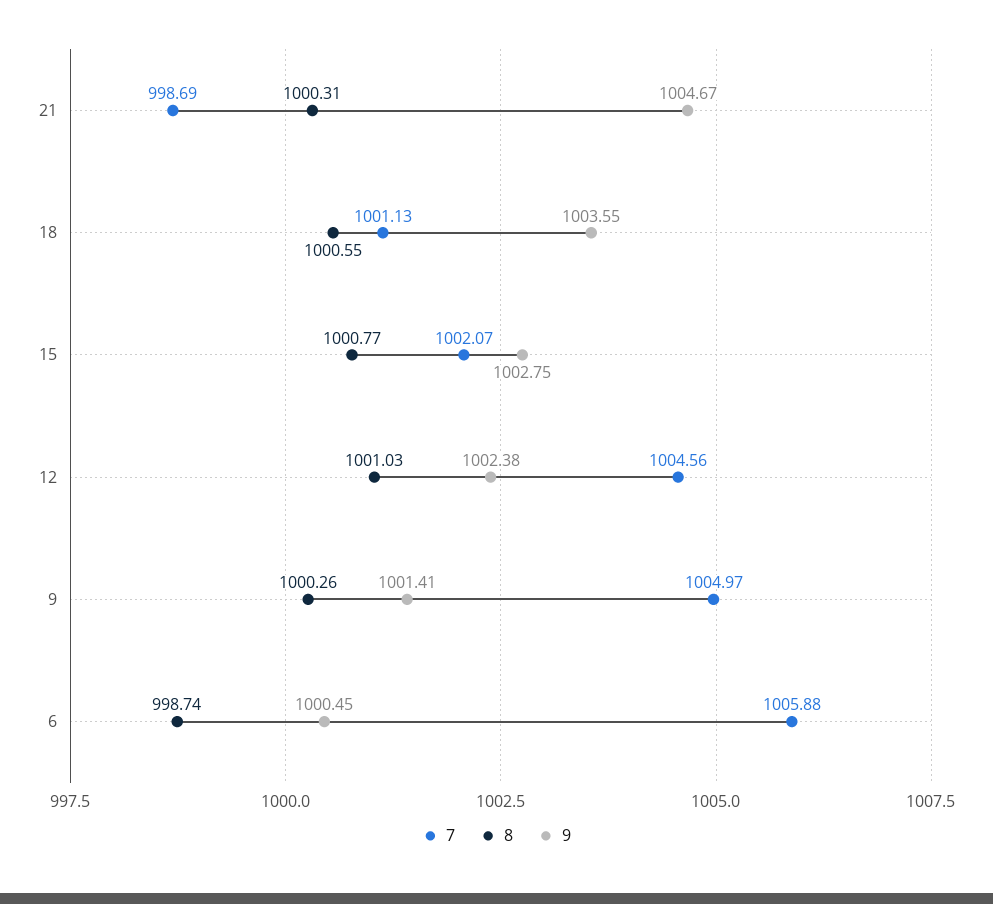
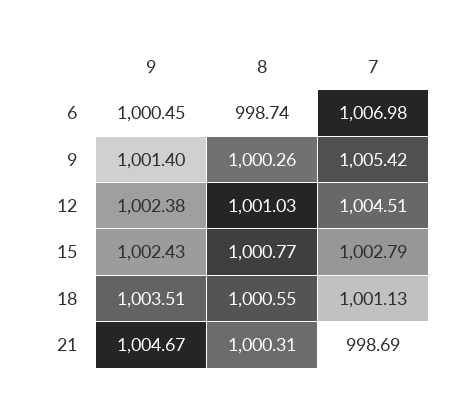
  {
    "7": {
      "21": 998.69,
      "18": 1001.13,
-     "15": 1002.07,
+     "15": 1002.79,
-     "12": 1004.56,
+     "12": 1004.51,
-     "9": 1004.97,
+     "9": 1005.42,
-     "6": 1005.88
+     "6": 1006.98
    },
    "8": {
      "21": 1000.31,
      "18": 1000.55,
      "15": 1000.77,
      "12": 1001.03,
      "9": 1000.26,
      "6": 998.74
    },
    "9": {
      "21": 1004.67,
-     "18": 1003.55,
+     "18": 1003.51,
-     "15": 1002.75,
+     "15": 1002.43,
      "12": 1002.38,
-     "9": 1001.41,
+     "9": 1001.4,
      "6": 1000.45
    }
  }

